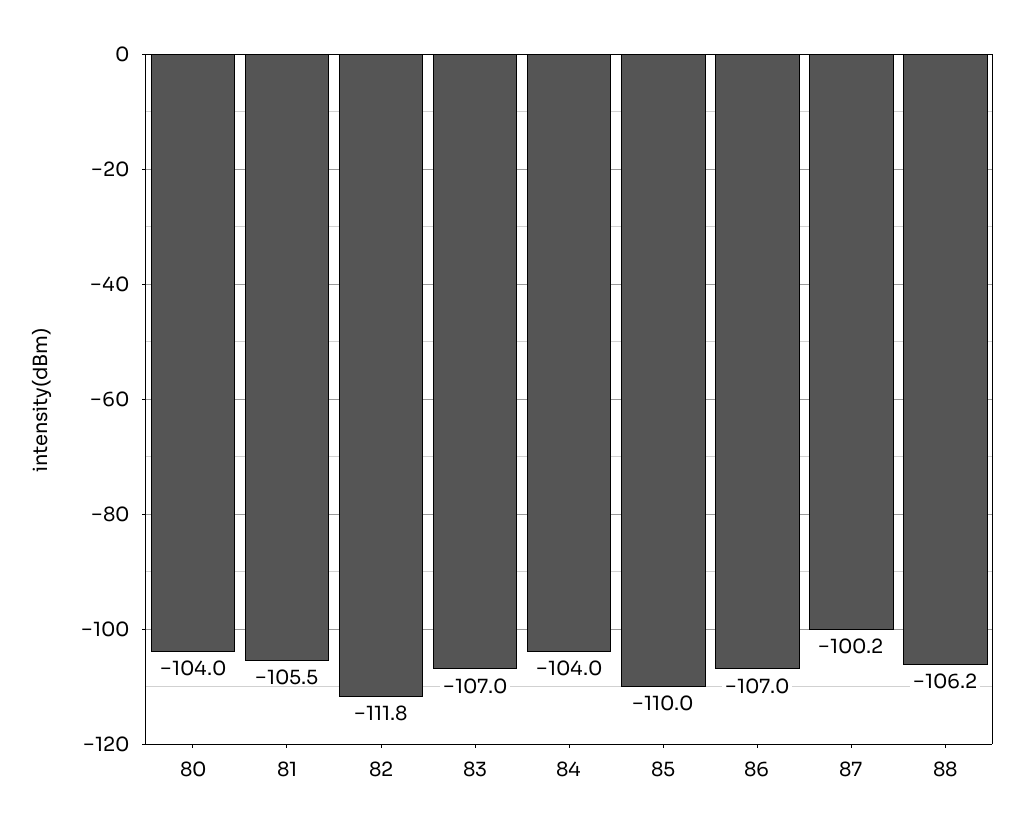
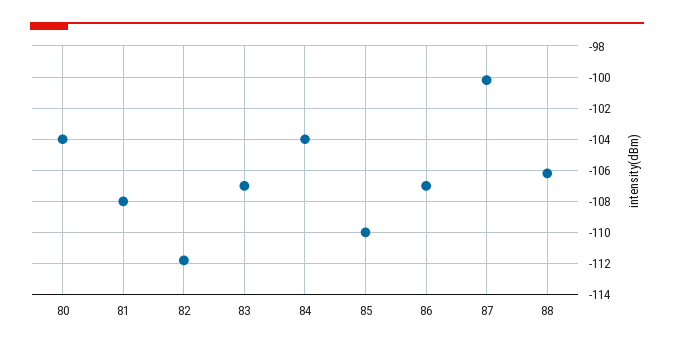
  {
    "80": -104,
-   "81": -105.5,
+   "81": -108,
    "82": -111.8,
    "83": -107,
    "84": -104,
    "85": -110,
    "86": -107,
    "87": -100.2,
    "88": -106.2
  }

